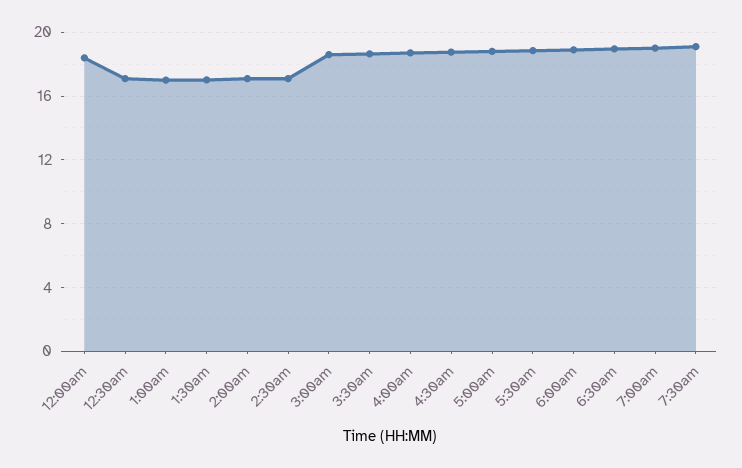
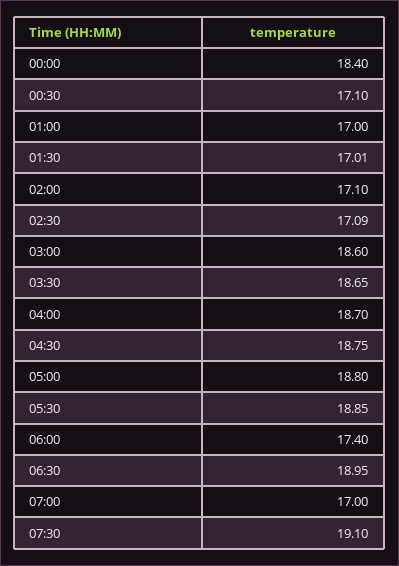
  {
    "12:00am": 18.4,
    "12:30am": 17.1,
    "1:00am": 17,
    "1:30am": 17.01,
    "2:00am": 17.1,
    "2:30am": 17.09,
    "3:00am": 18.6,
    "3:30am": 18.65,
    "4:00am": 18.7,
    "4:30am": 18.75,
    "5:00am": 18.8,
    "5:30am": 18.85,
-   "6:00am": 19,
+   "6:00am": 17.4,
    "6:30am": 18.95,
-   "7:00am": 19,
+   "7:00am": 17,
    "7:30am": 19.1
  }

